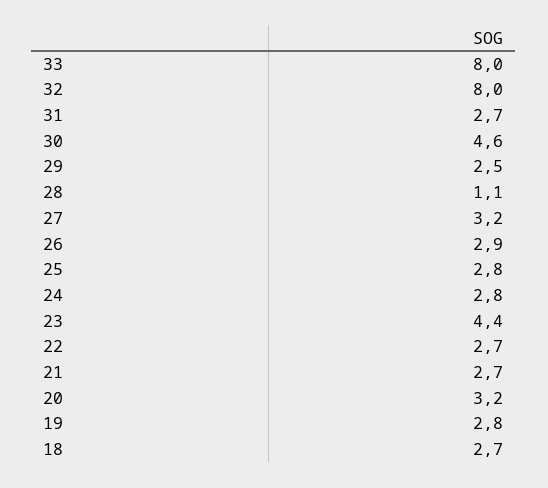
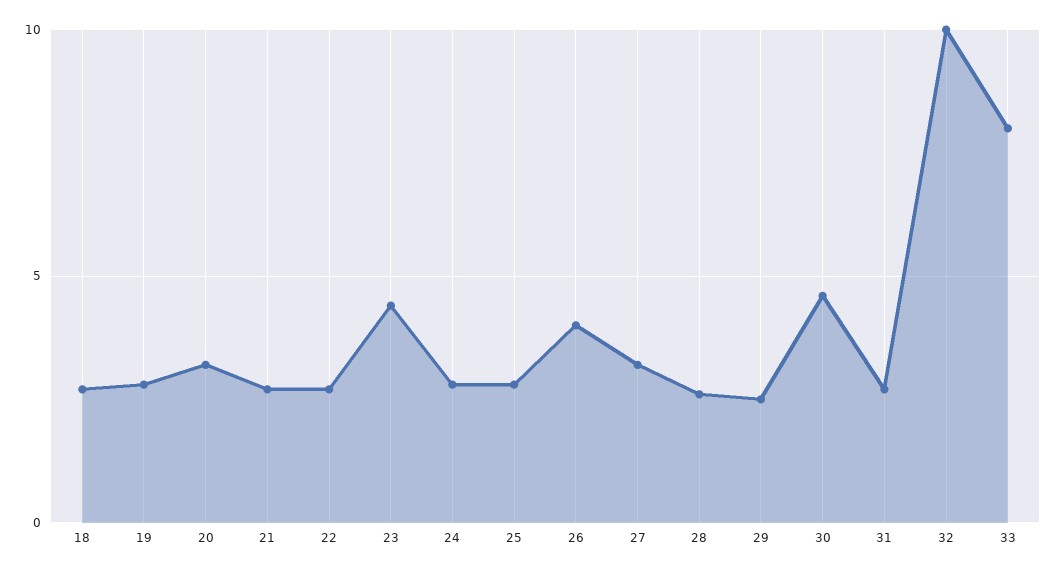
  {
    "33": 8,
-   "32": 8,
+   "32": 10,
    "31": 2.7,
    "30": 4.6,
    "29": 2.5,
-   "28": 1.1,
+   "28": 2.5,
    "27": 3.2,
-   "26": 2.9,
+   "26": 4,
    "25": 2.8,
    "24": 2.8,
    "23": 4.4,
    "22": 2.7,
    "21": 2.7,
    "20": 3.2,
    "19": 2.8,
    "18": 2.7
  }

